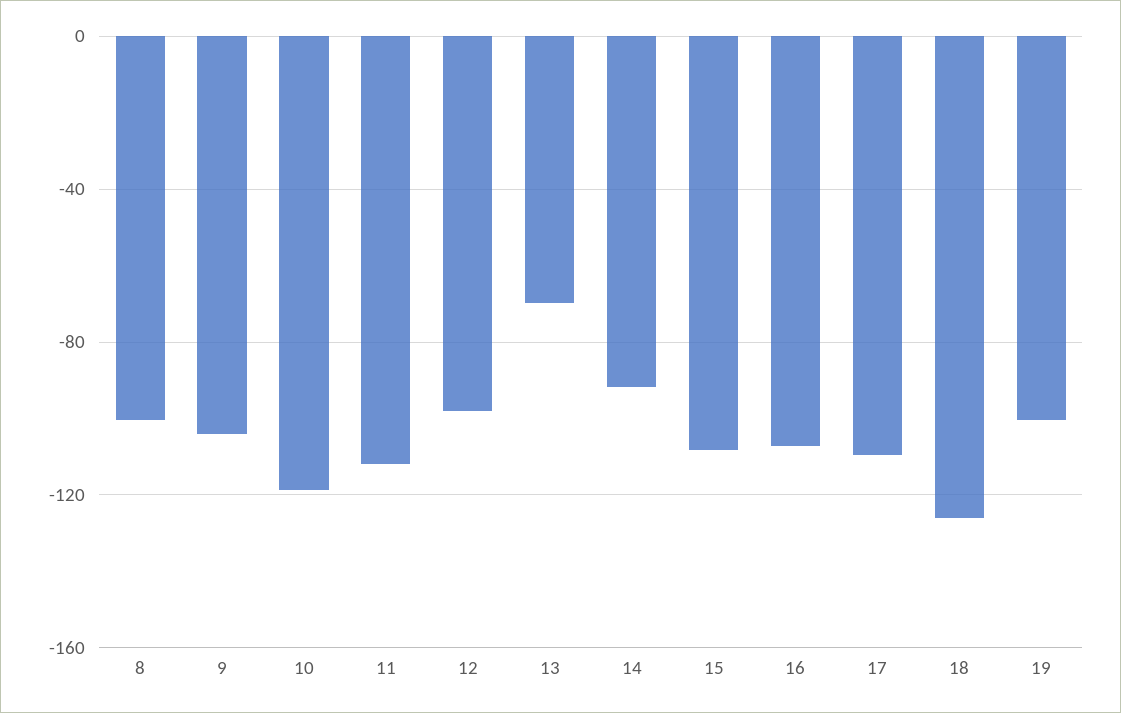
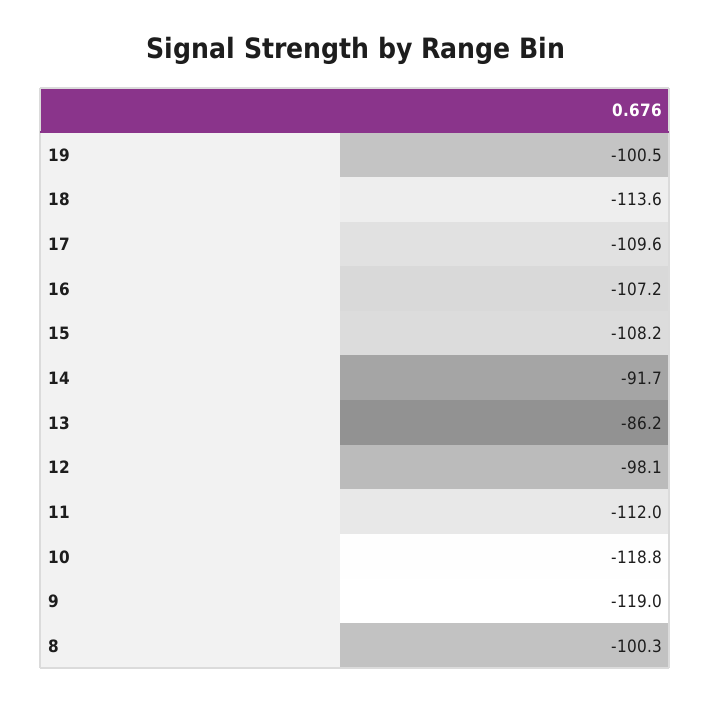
  {
    "8": -100.3,
-   "9": -105,
+   "9": -119,
    "10": -118.8,
    "11": -112,
    "12": -98.1,
-   "13": -70,
+   "13": -86.2,
    "14": -91.7,
    "15": -108.2,
    "16": -107.2,
    "17": -109.6,
-   "18": -125,
+   "18": -113.6,
    "19": -100.5
  }

